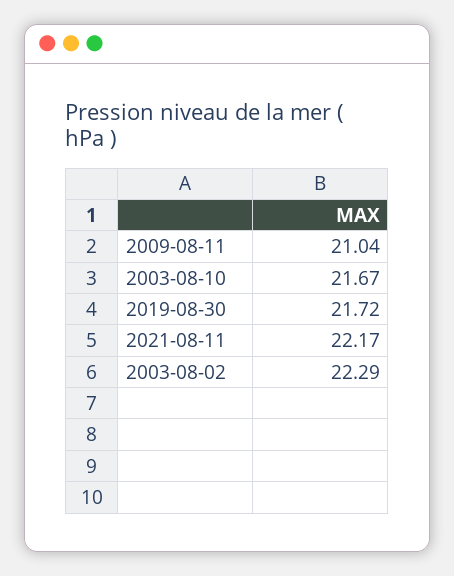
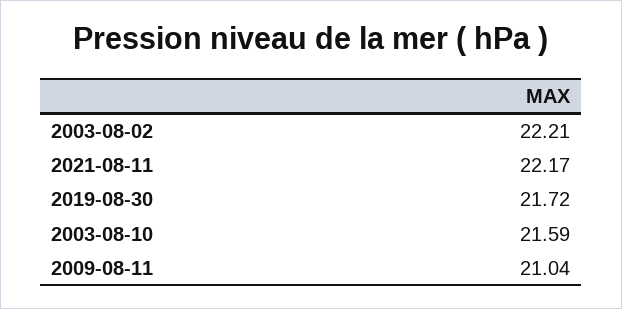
  {
    "2009-08-11": 21.04,
-   "2003-08-10": 21.67,
+   "2003-08-10": 21.59,
    "2019-08-30": 21.72,
    "2021-08-11": 22.17,
-   "2003-08-02": 22.29
+   "2003-08-02": 22.21
  }

